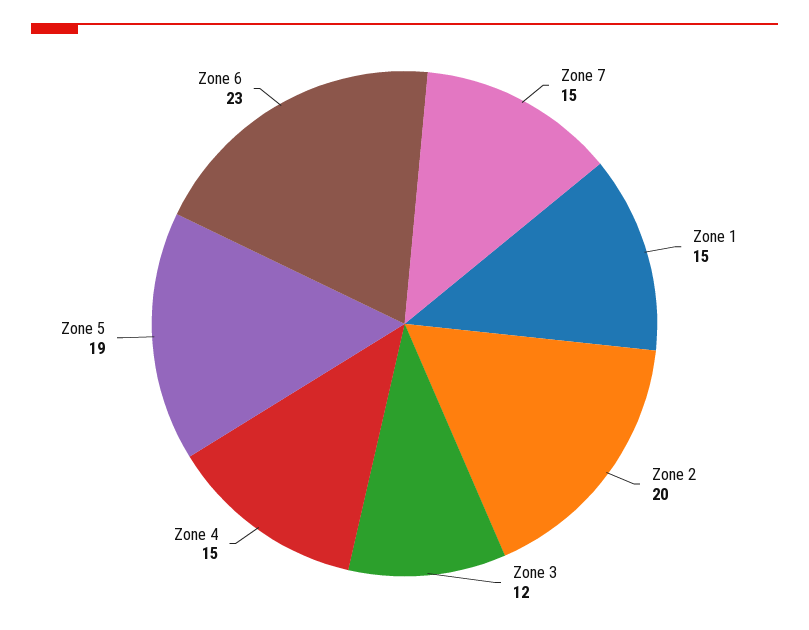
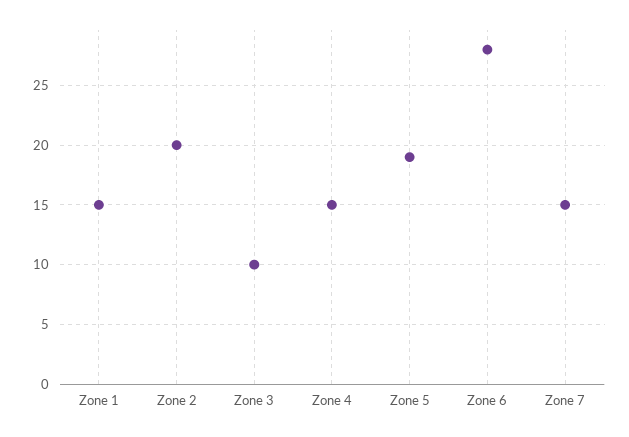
  {
    "Zone 7": 15,
    "Zone 1": 15,
    "Zone 2": 20,
-   "Zone 3": 12,
+   "Zone 3": 10,
    "Zone 4": 15,
    "Zone 5": 19,
-   "Zone 6": 23
+   "Zone 6": 28
  }

